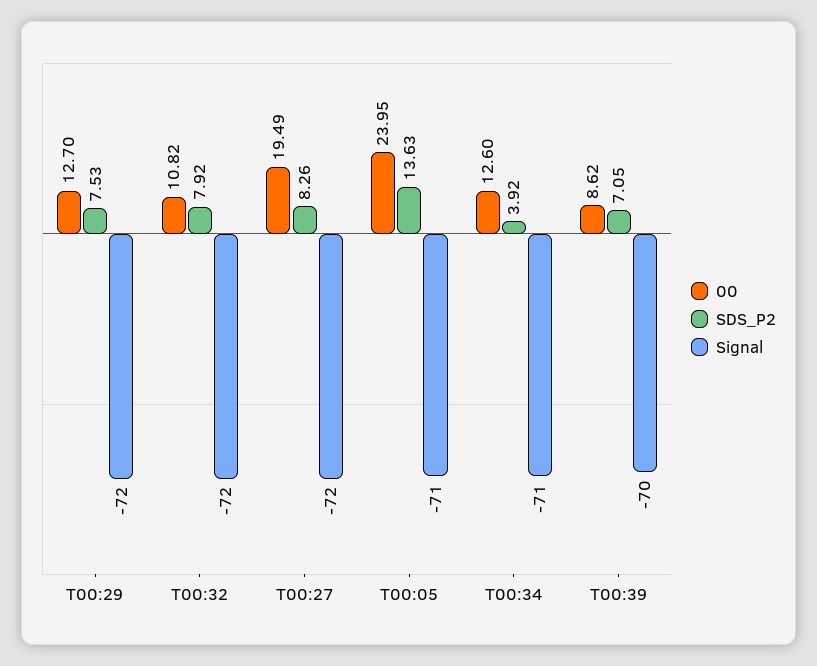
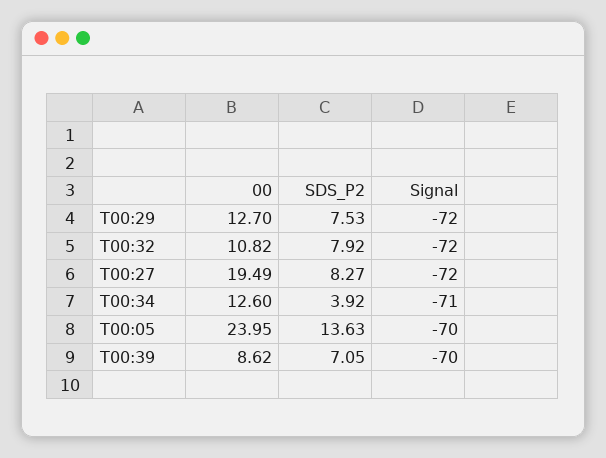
  {
    "00": {
      "T00:29": 12.7,
      "T00:32": 10.82,
      "T00:27": 19.49,
      "T00:05": 23.95,
      "T00:34": 12.6,
      "T00:39": 8.62
    },
    "SDS_P2": {
      "T00:29": 7.53,
      "T00:32": 7.92,
-     "T00:27": 8.26,
+     "T00:27": 8.27,
      "T00:05": 13.63,
      "T00:34": 3.92,
      "T00:39": 7.05
    },
    "Signal": {
      "T00:29": -72,
      "T00:32": -72,
      "T00:27": -72,
-     "T00:05": -71,
+     "T00:05": -70,
      "T00:34": -71,
      "T00:39": -70
    }
  }

